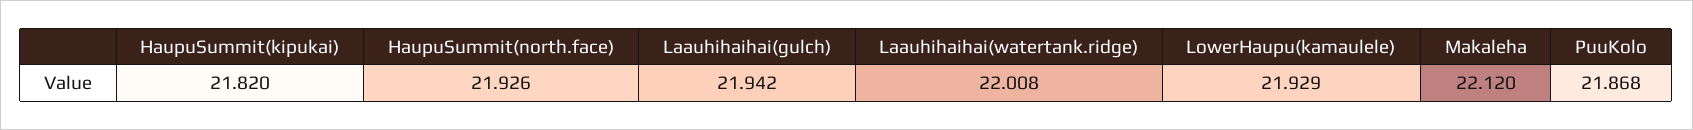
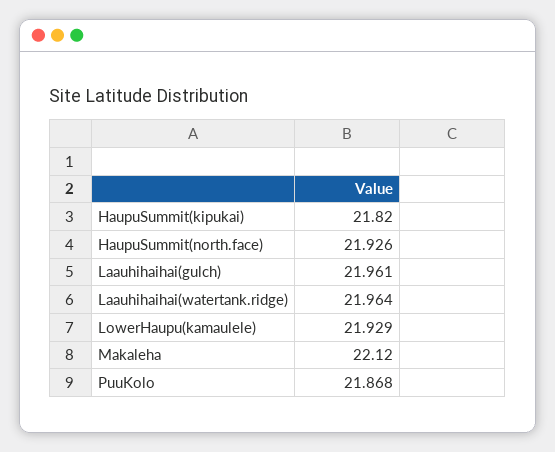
  {
    "HaupuSummit(kipukai)": 21.82,
    "HaupuSummit(north.face)": 21.926,
-   "Laauhihaihai(gulch)": 21.942,
+   "Laauhihaihai(gulch)": 21.961,
-   "Laauhihaihai(watertank.ridge)": 22.008,
+   "Laauhihaihai(watertank.ridge)": 21.964,
    "LowerHaupu(kamaulele)": 21.929,
    "Makaleha": 22.12,
    "PuuKolo": 21.868
  }

